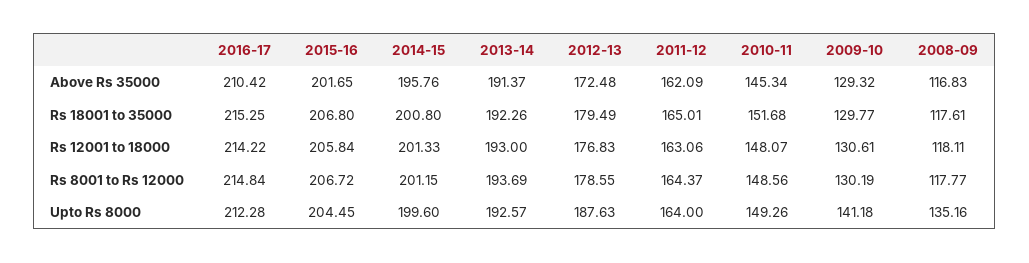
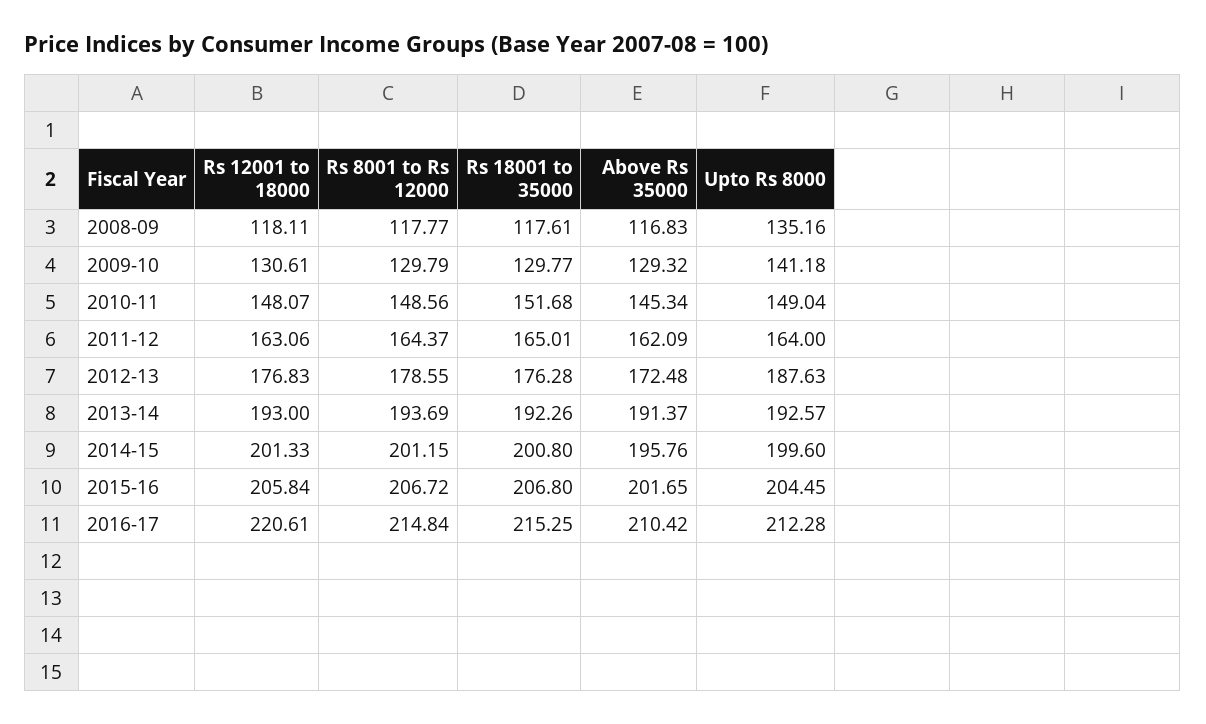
  {
    "2016-17": {
      "Above Rs 35000": 210.42,
      "Rs 18001 to 35000": 215.25,
-     "Rs 12001 to 18000": 214.22,
+     "Rs 12001 to 18000": 220.61,
      "Rs 8001 to Rs 12000": 214.84,
      "Upto Rs 8000": 212.28
    },
    "2015-16": {
      "Above Rs 35000": 201.65,
      "Rs 18001 to 35000": 206.8,
      "Rs 12001 to 18000": 205.84,
      "Rs 8001 to Rs 12000": 206.72,
      "Upto Rs 8000": 204.45
    },
    "2014-15": {
      "Above Rs 35000": 195.76,
      "Rs 18001 to 35000": 200.8,
      "Rs 12001 to 18000": 201.33,
      "Rs 8001 to Rs 12000": 201.15,
      "Upto Rs 8000": 199.6
    },
    "2013-14": {
      "Above Rs 35000": 191.37,
      "Rs 18001 to 35000": 192.26,
      "Rs 12001 to 18000": 193,
      "Rs 8001 to Rs 12000": 193.69,
      "Upto Rs 8000": 192.57
    },
    "2012-13": {
      "Above Rs 35000": 172.48,
-     "Rs 18001 to 35000": 179.49,
+     "Rs 18001 to 35000": 176.28,
      "Rs 12001 to 18000": 176.83,
      "Rs 8001 to Rs 12000": 178.55,
      "Upto Rs 8000": 187.63
    },
    "2011-12": {
      "Above Rs 35000": 162.09,
      "Rs 18001 to 35000": 165.01,
      "Rs 12001 to 18000": 163.06,
      "Rs 8001 to Rs 12000": 164.37,
      "Upto Rs 8000": 164
    },
    "2010-11": {
      "Above Rs 35000": 145.34,
      "Rs 18001 to 35000": 151.68,
      "Rs 12001 to 18000": 148.07,
      "Rs 8001 to Rs 12000": 148.56,
-     "Upto Rs 8000": 149.26
+     "Upto Rs 8000": 149.04
    },
    "2009-10": {
      "Above Rs 35000": 129.32,
      "Rs 18001 to 35000": 129.77,
      "Rs 12001 to 18000": 130.61,
-     "Rs 8001 to Rs 12000": 130.19,
+     "Rs 8001 to Rs 12000": 129.79,
      "Upto Rs 8000": 141.18
    },
    "2008-09": {
      "Above Rs 35000": 116.83,
      "Rs 18001 to 35000": 117.61,
      "Rs 12001 to 18000": 118.11,
      "Rs 8001 to Rs 12000": 117.77,
      "Upto Rs 8000": 135.16
    }
  }

